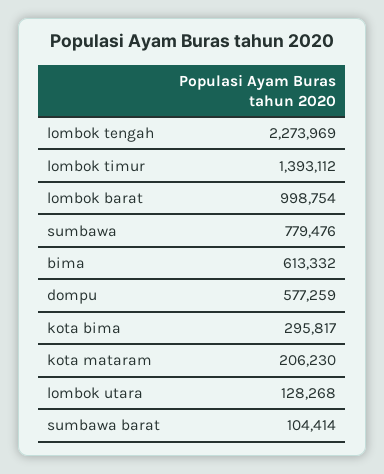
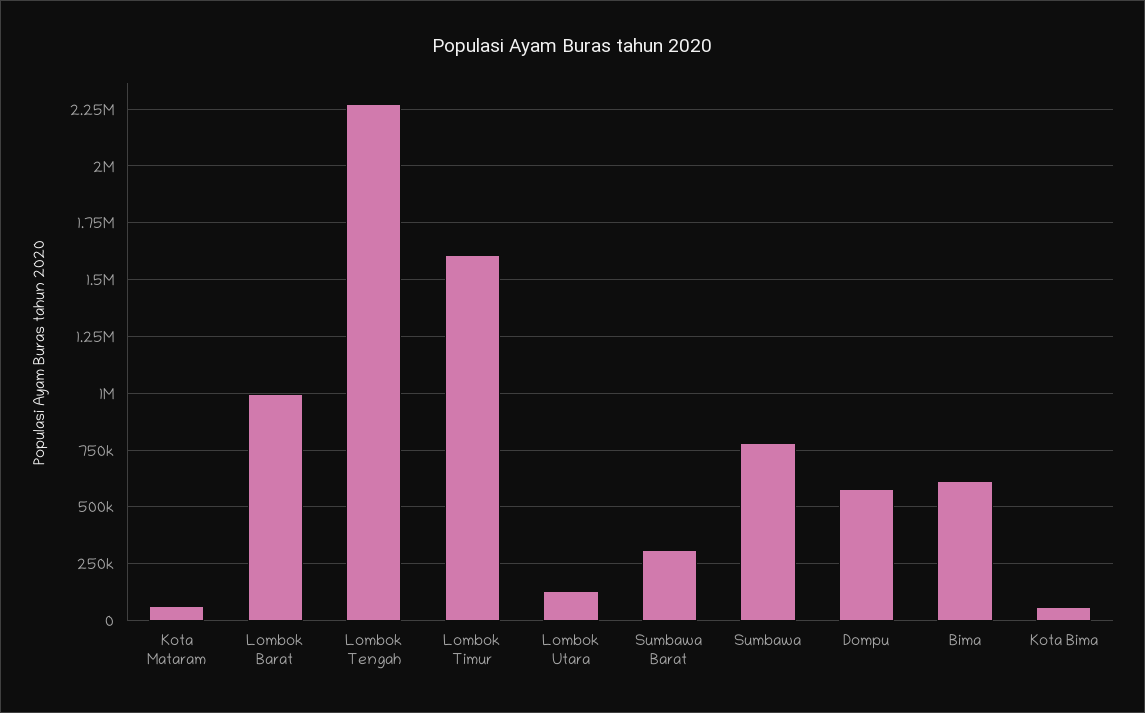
  {
    "lombok tengah": 2273969,
-   "lombok timur": 1393112,
+   "lombok timur": 1600000,
    "lombok barat": 998754,
    "sumbawa": 779476,
    "bima": 613332,
    "dompu": 577259,
-   "kota bima": 295817,
+   "kota bima": 50000,
-   "kota mataram": 206230,
+   "kota mataram": 50000,
    "lombok utara": 128268,
-   "sumbawa barat": 104414
+   "sumbawa barat": 300000
  }

